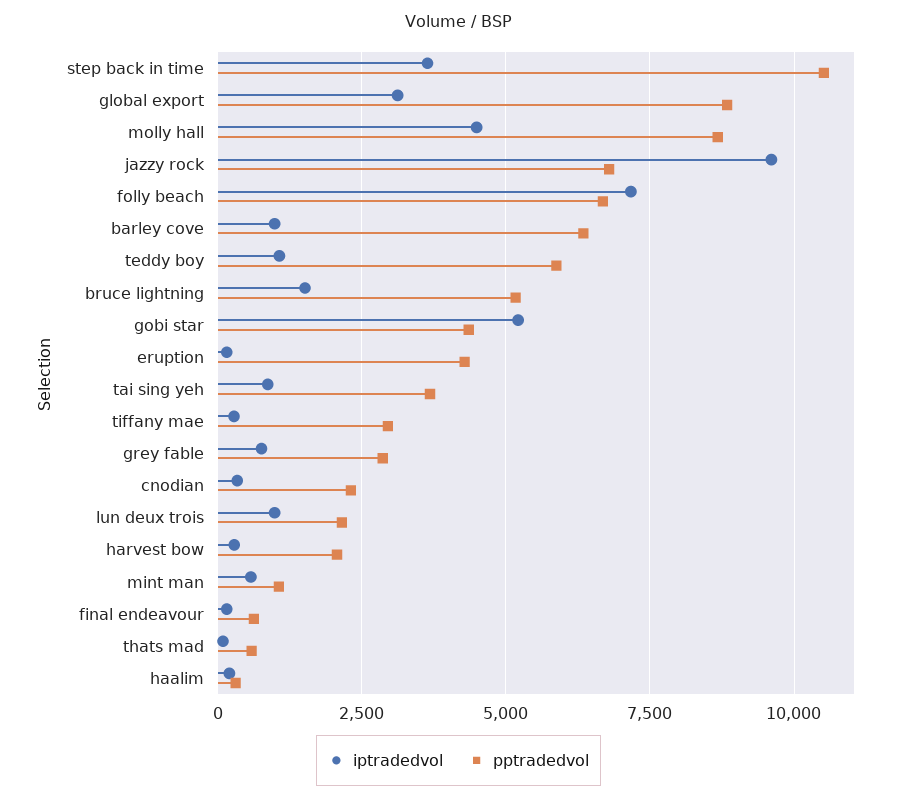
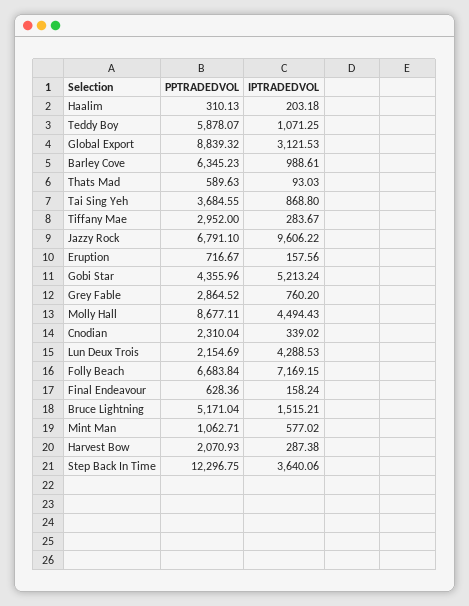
  {
    "iptradedvol": {
      "step back in time": 3640.06,
      "global export": 3121.53,
      "molly hall": 4494.43,
      "jazzy rock": 9606.22,
      "folly beach": 7169.15,
      "barley cove": 988.61,
      "teddy boy": 1071.25,
      "bruce lightning": 1515.21,
      "gobi star": 5213.24,
      "eruption": 157.56,
      "tai sing yeh": 868.8,
      "tiffany mae": 283.67,
      "grey fable": 760.2,
      "cnodian": 339.02,
-     "lun deux trois": 1000,
+     "lun deux trois": 4288.53,
      "harvest bow": 287.38,
      "mint man": 577.02,
      "final endeavour": 158.24,
      "thats mad": 93.03,
      "haalim": 203.18
    },
    "pptradedvol": {
-     "step back in time": 10500,
+     "step back in time": 12296.75,
      "global export": 8839.32,
      "molly hall": 8677.11,
      "jazzy rock": 6791.1,
      "folly beach": 6683.84,
      "barley cove": 6345.23,
      "teddy boy": 5878.07,
      "bruce lightning": 5171.04,
      "gobi star": 4355.96,
-     "eruption": 4250,
+     "eruption": 716.67,
      "tai sing yeh": 3684.55,
      "tiffany mae": 2952,
      "grey fable": 2864.52,
      "cnodian": 2310.04,
      "lun deux trois": 2154.69,
      "harvest bow": 2070.93,
      "mint man": 1062.71,
      "final endeavour": 628.36,
      "thats mad": 589.63,
      "haalim": 310.13
    }
  }

